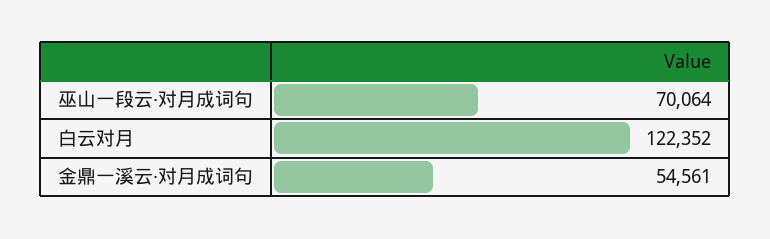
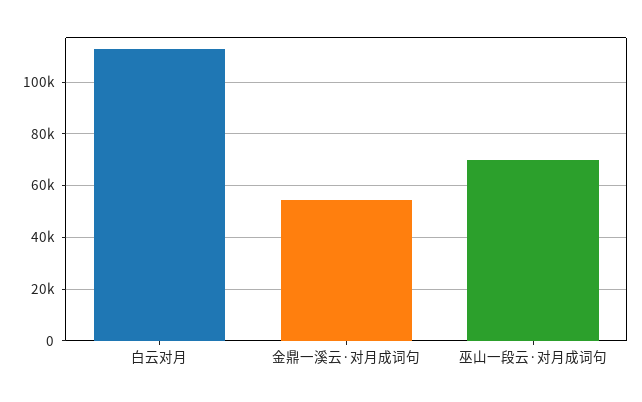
  {
    "巫山一段云·对月成词句": 70064,
-   "白云对月": 122352,
+   "白云对月": 112500,
    "金鼎一溪云·对月成词句": 54561
  }

